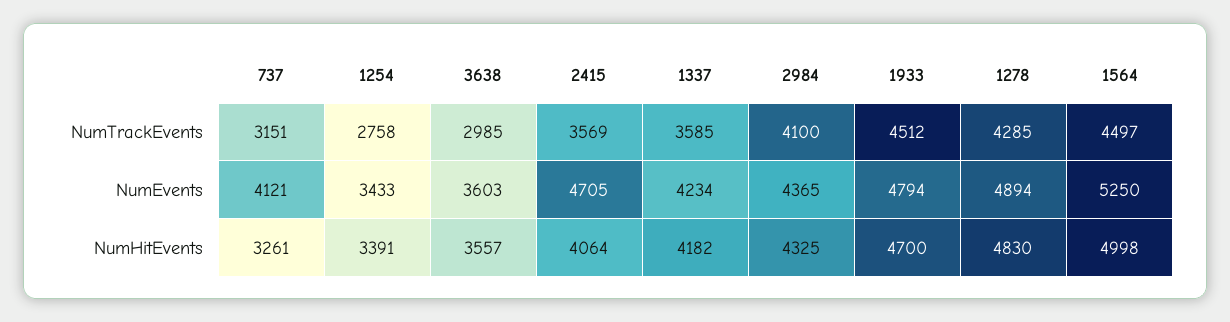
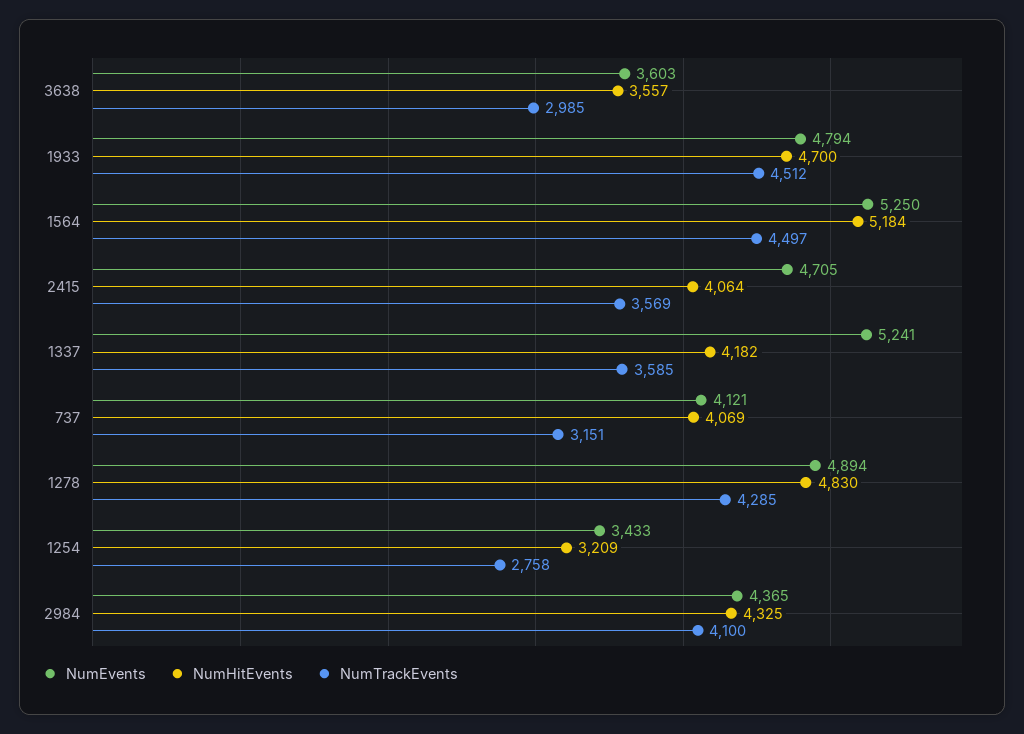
  {
    "NumTrackEvents": {
      "737": 3151,
      "1254": 2758,
      "3638": 2985,
      "2415": 3569,
      "1337": 3585,
      "2984": 4100,
      "1933": 4512,
      "1278": 4285,
      "1564": 4497
    },
    "NumEvents": {
      "737": 4121,
      "1254": 3433,
      "3638": 3603,
      "2415": 4705,
-     "1337": 4234,
+     "1337": 5241,
      "2984": 4365,
      "1933": 4794,
      "1278": 4894,
      "1564": 5250
    },
    "NumHitEvents": {
-     "737": 3261,
+     "737": 4069,
-     "1254": 3391,
+     "1254": 3209,
      "3638": 3557,
      "2415": 4064,
      "1337": 4182,
      "2984": 4325,
      "1933": 4700,
      "1278": 4830,
-     "1564": 4998
+     "1564": 5184
    }
  }

